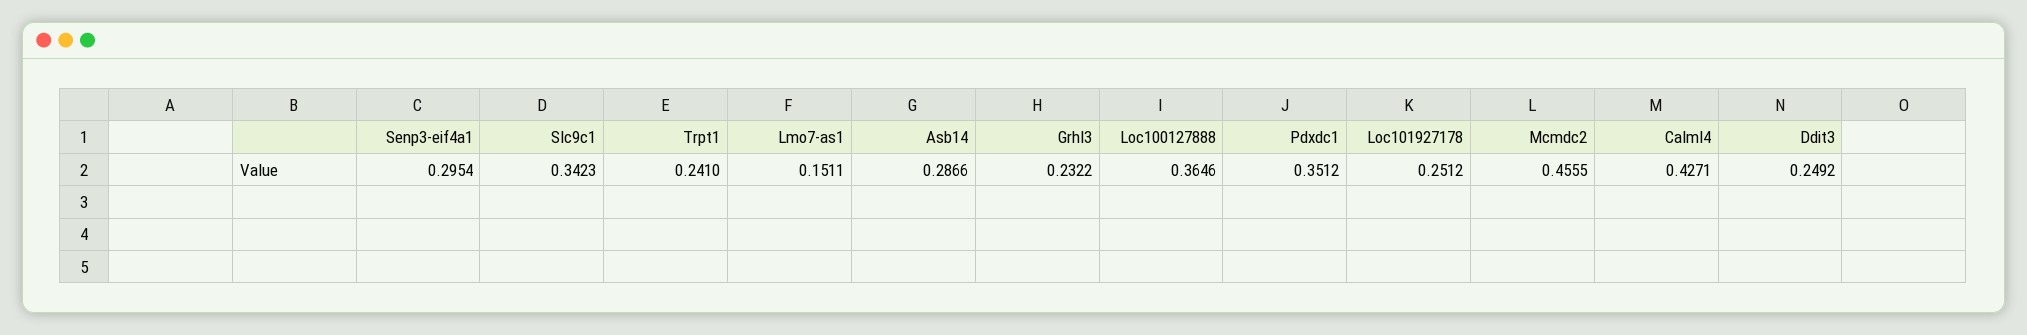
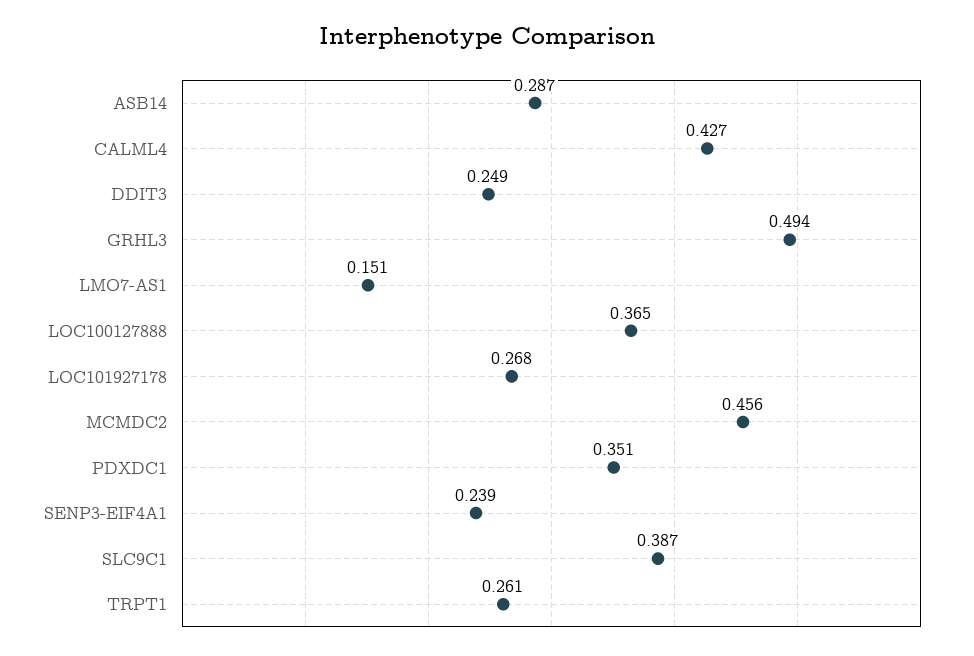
  {
-   "Senp3-eif4a1": 0.2954,
+   "Senp3-eif4a1": 0.239,
-   "Slc9c1": 0.3423,
+   "Slc9c1": 0.387,
-   "Trpt1": 0.241,
+   "Trpt1": 0.261,
    "Lmo7-as1": 0.1511,
    "Asb14": 0.2866,
-   "Grhl3": 0.2322,
+   "Grhl3": 0.494,
    "Loc100127888": 0.3646,
    "Pdxdc1": 0.3512,
-   "Loc101927178": 0.2512,
+   "Loc101927178": 0.268,
    "Mcmdc2": 0.4555,
    "Calml4": 0.4271,
    "Ddit3": 0.2492
  }

